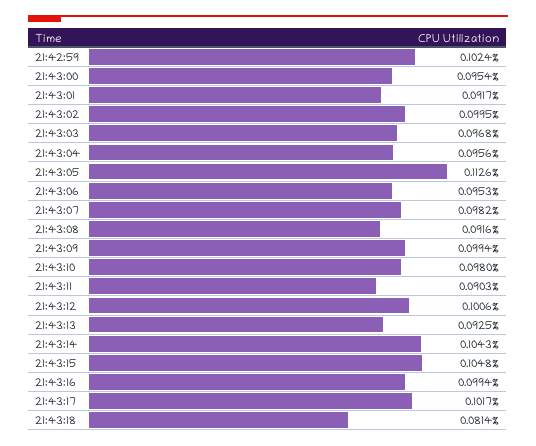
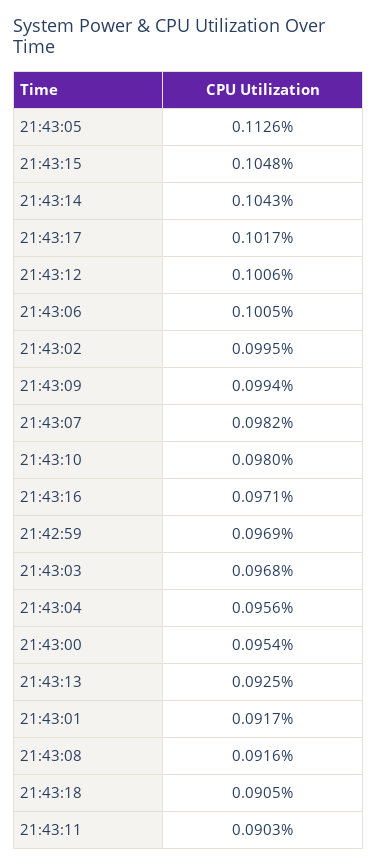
  {
-   "21:42:59": 0.1024,
+   "21:42:59": 0.0969,
    "21:43:00": 0.0954,
    "21:43:01": 0.0917,
    "21:43:02": 0.0995,
    "21:43:03": 0.0968,
    "21:43:04": 0.0956,
    "21:43:05": 0.1126,
-   "21:43:06": 0.0953,
+   "21:43:06": 0.1005,
    "21:43:07": 0.0982,
    "21:43:08": 0.0916,
    "21:43:09": 0.0994,
    "21:43:10": 0.098,
    "21:43:11": 0.0903,
    "21:43:12": 0.1006,
    "21:43:13": 0.0925,
    "21:43:14": 0.1043,
    "21:43:15": 0.1048,
-   "21:43:16": 0.0994,
+   "21:43:16": 0.0971,
    "21:43:17": 0.1017,
-   "21:43:18": 0.0814
+   "21:43:18": 0.0905
  }

